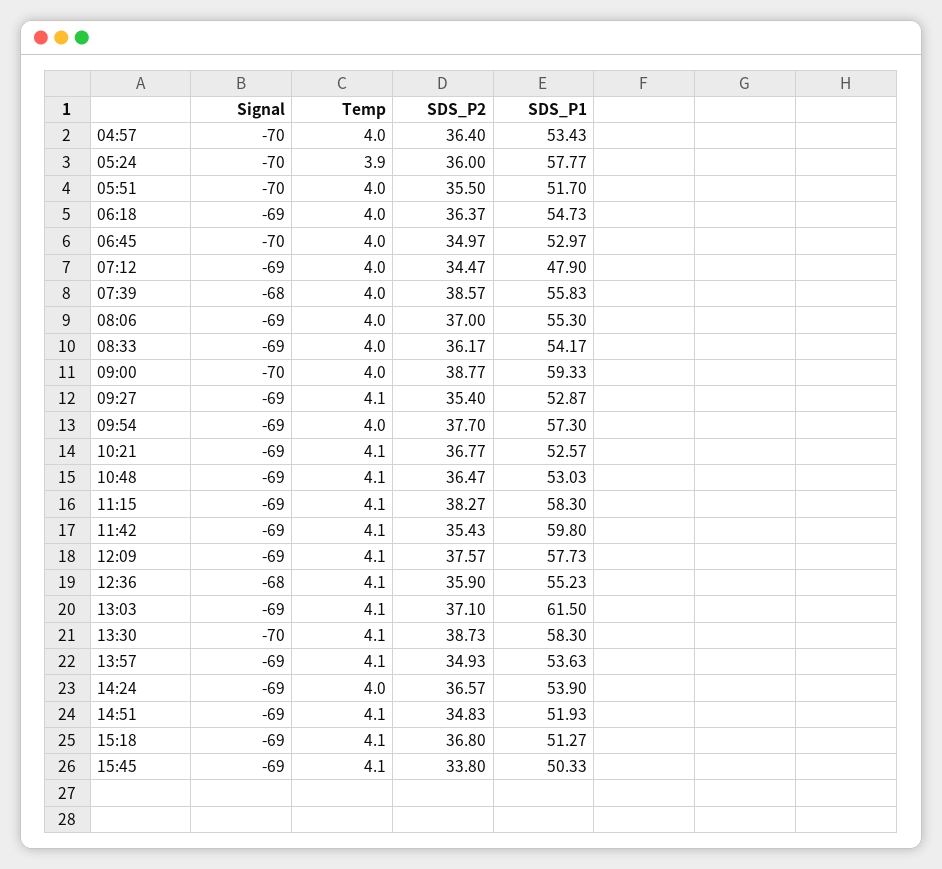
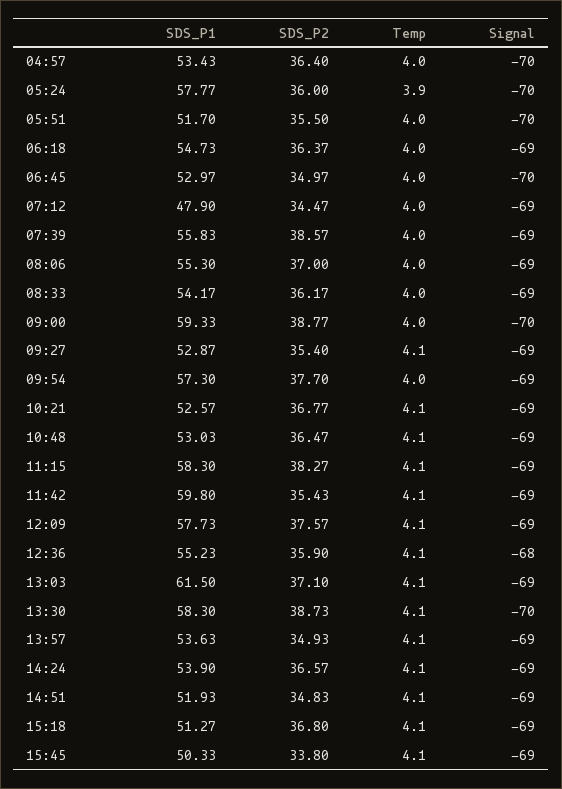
  {
    "Signal": {
      "04:57": -70,
      "05:24": -70,
      "05:51": -70,
      "06:18": -69,
      "06:45": -70,
      "07:12": -69,
-     "07:39": -68,
+     "07:39": -69,
      "08:06": -69,
      "08:33": -69,
      "09:00": -70,
      "09:27": -69,
      "09:54": -69,
      "10:21": -69,
      "10:48": -69,
      "11:15": -69,
      "11:42": -69,
      "12:09": -69,
      "12:36": -68,
      "13:03": -69,
      "13:30": -70,
      "13:57": -69,
      "14:24": -69,
      "14:51": -69,
      "15:18": -69,
      "15:45": -69
    },
    "Temp": {
      "04:57": 4,
      "05:24": 3.9,
      "05:51": 4,
      "06:18": 4,
      "06:45": 4,
      "07:12": 4,
      "07:39": 4,
      "08:06": 4,
      "08:33": 4,
      "09:00": 4,
      "09:27": 4.1,
      "09:54": 4,
      "10:21": 4.1,
      "10:48": 4.1,
      "11:15": 4.1,
      "11:42": 4.1,
      "12:09": 4.1,
      "12:36": 4.1,
      "13:03": 4.1,
      "13:30": 4.1,
      "13:57": 4.1,
-     "14:24": 4,
+     "14:24": 4.1,
      "14:51": 4.1,
      "15:18": 4.1,
      "15:45": 4.1
    },
    "SDS_P2": {
      "04:57": 36.4,
      "05:24": 36,
      "05:51": 35.5,
      "06:18": 36.37,
      "06:45": 34.97,
      "07:12": 34.47,
      "07:39": 38.57,
      "08:06": 37,
      "08:33": 36.17,
      "09:00": 38.77,
      "09:27": 35.4,
      "09:54": 37.7,
      "10:21": 36.77,
      "10:48": 36.47,
      "11:15": 38.27,
      "11:42": 35.43,
      "12:09": 37.57,
      "12:36": 35.9,
      "13:03": 37.1,
      "13:30": 38.73,
      "13:57": 34.93,
      "14:24": 36.57,
      "14:51": 34.83,
      "15:18": 36.8,
      "15:45": 33.8
    },
    "SDS_P1": {
      "04:57": 53.43,
      "05:24": 57.77,
      "05:51": 51.7,
      "06:18": 54.73,
      "06:45": 52.97,
      "07:12": 47.9,
      "07:39": 55.83,
      "08:06": 55.3,
      "08:33": 54.17,
      "09:00": 59.33,
      "09:27": 52.87,
      "09:54": 57.3,
      "10:21": 52.57,
      "10:48": 53.03,
      "11:15": 58.3,
      "11:42": 59.8,
      "12:09": 57.73,
      "12:36": 55.23,
      "13:03": 61.5,
      "13:30": 58.3,
      "13:57": 53.63,
      "14:24": 53.9,
      "14:51": 51.93,
      "15:18": 51.27,
      "15:45": 50.33
    }
  }

